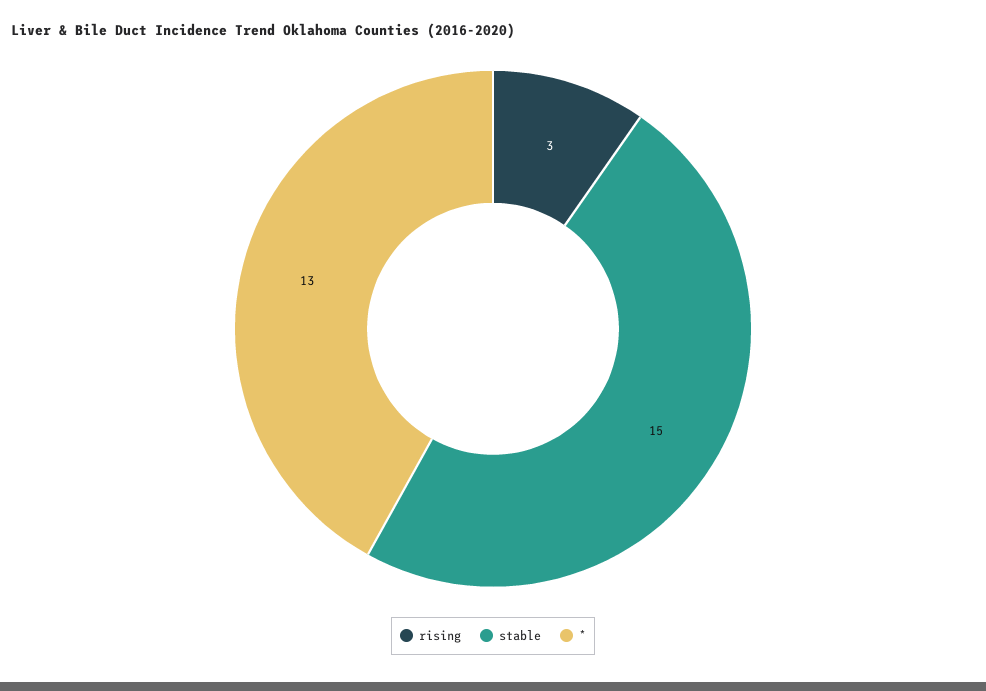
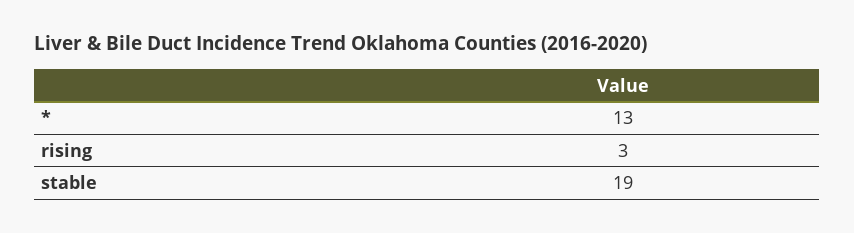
  {
    "rising": 3,
-   "stable": 15,
+   "stable": 19,
    "*": 13
  }

